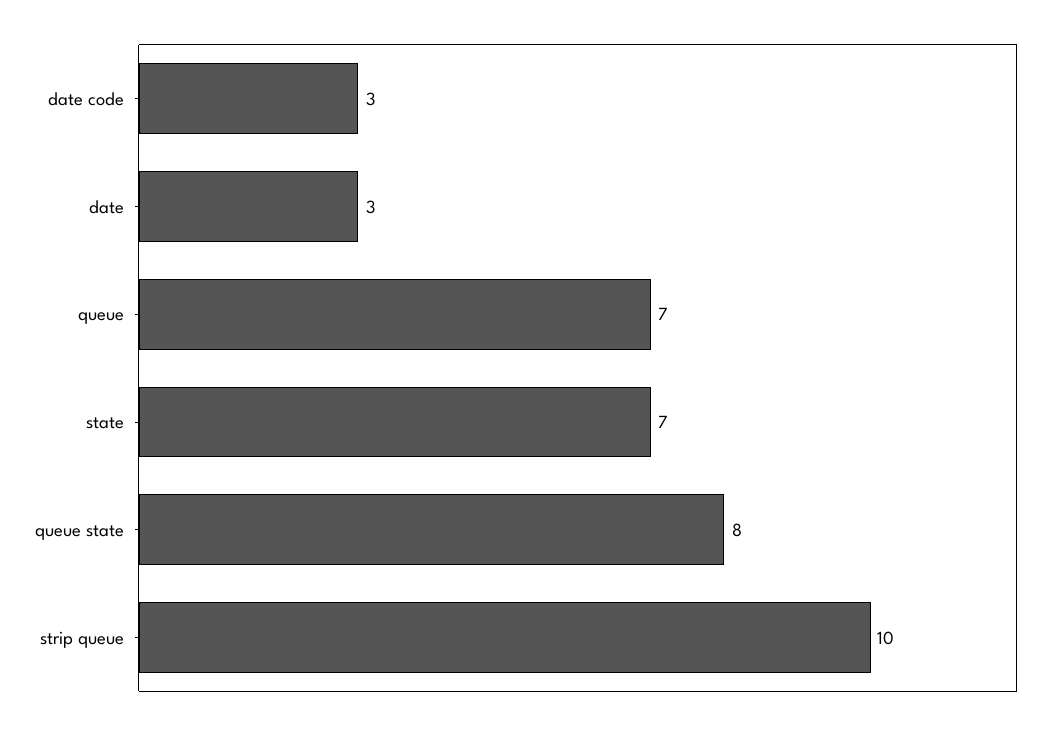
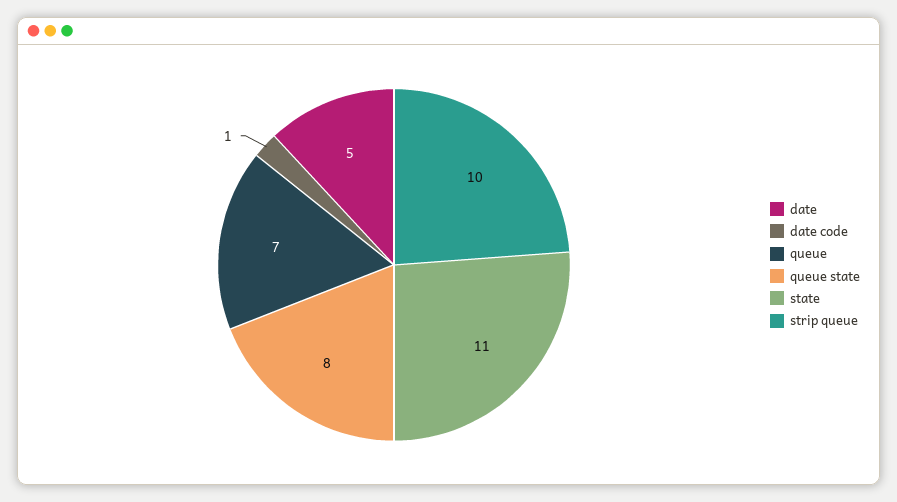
  {
-   "date code": 3,
+   "date code": 1,
-   "date": 3,
+   "date": 5,
    "queue": 7,
-   "state": 7,
+   "state": 11,
    "queue state": 8,
    "strip queue": 10
  }

